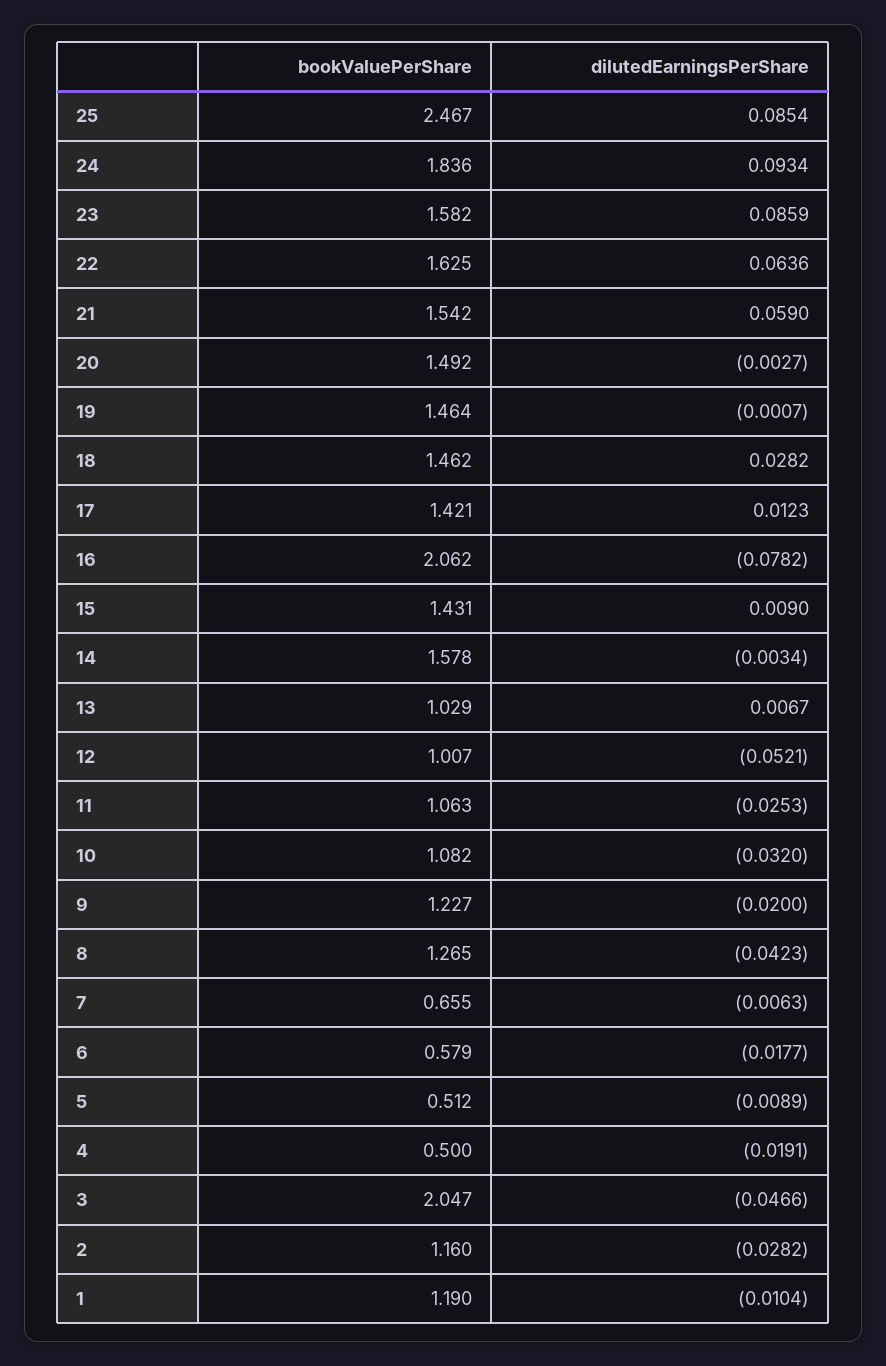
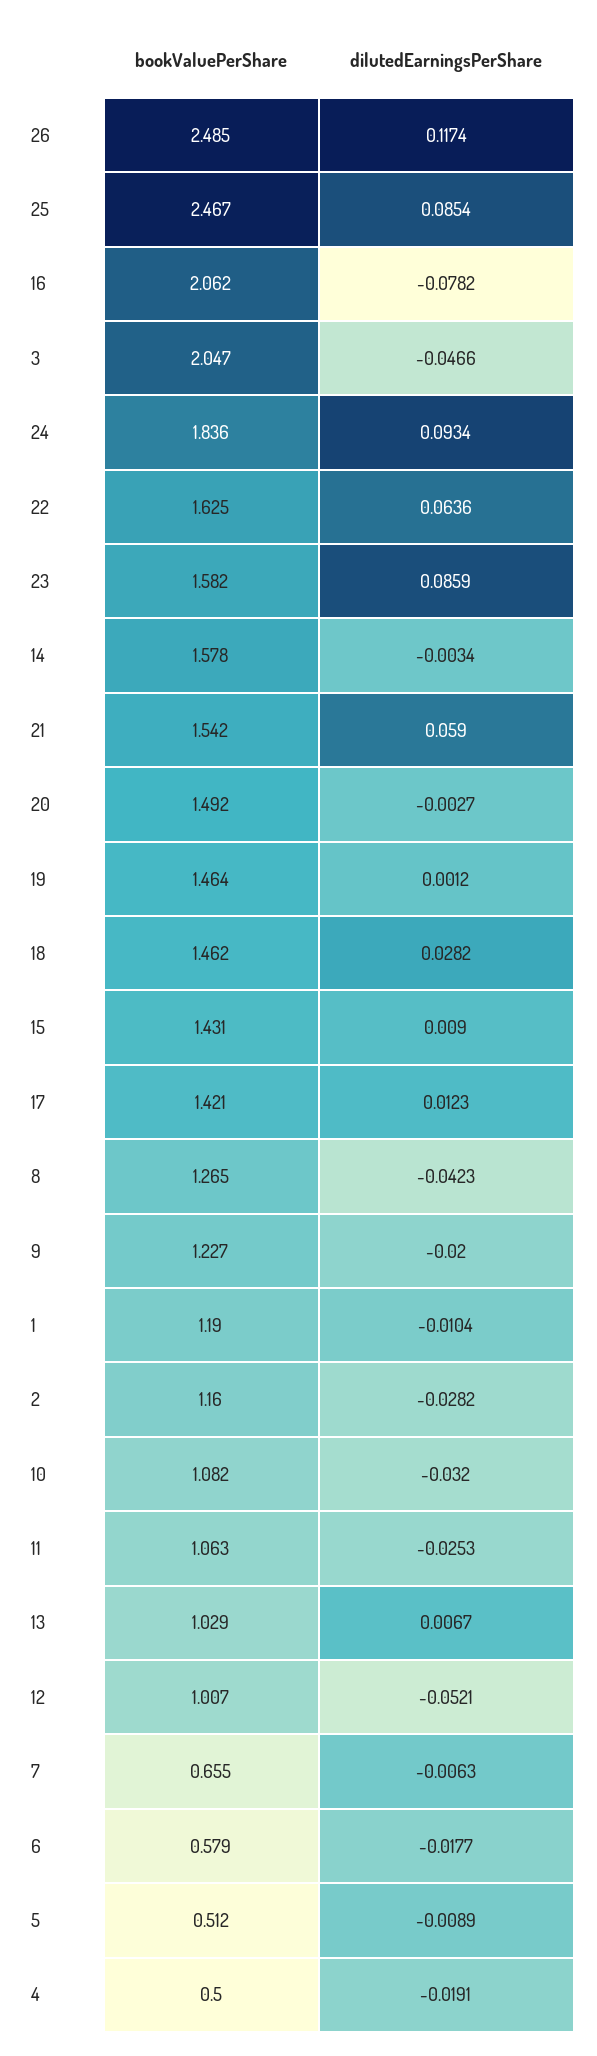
  {
    "bookValuePerShare": {
      "25": 2.467,
      "24": 1.836,
      "23": 1.582,
      "22": 1.625,
      "21": 1.542,
      "20": 1.492,
      "19": 1.464,
      "18": 1.462,
      "17": 1.421,
      "16": 2.062,
      "15": 1.431,
      "14": 1.578,
      "13": 1.029,
      "12": 1.007,
      "11": 1.063,
      "10": 1.082,
      "9": 1.227,
      "8": 1.265,
      "7": 0.655,
      "6": 0.579,
      "5": 0.512,
      "4": 0.5,
      "3": 2.047,
      "2": 1.16,
-     "1": 1.19
+     "1": 1.19,
+     "26": 2.485
    },
    "dilutedEarningsPerShare": {
      "25": 0.0854,
      "24": 0.0934,
      "23": 0.0859,
      "22": 0.0636,
      "21": 0.059,
      "20": -0.0027,
-     "19": -0.0007,
+     "19": 0.0012,
      "18": 0.0282,
      "17": 0.0123,
      "16": -0.0782,
      "15": 0.009,
      "14": -0.0034,
      "13": 0.0067,
      "12": -0.0521,
      "11": -0.0253,
      "10": -0.032,
      "9": -0.02,
      "8": -0.0423,
      "7": -0.0063,
      "6": -0.0177,
      "5": -0.0089,
      "4": -0.0191,
      "3": -0.0466,
      "2": -0.0282,
-     "1": -0.0104
+     "1": -0.0104,
+     "26": 0.1174
    }
  }

